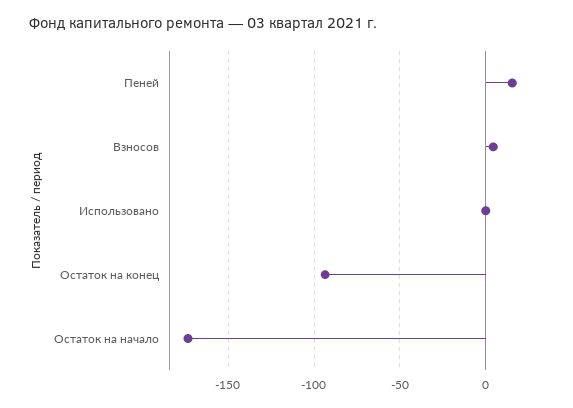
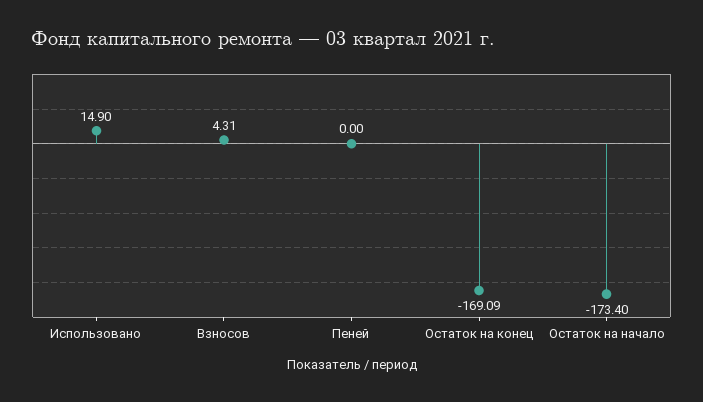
  {
-   "Пеней": 15,
+   "Пеней": 0,
    "Взносов": 4.31,
-   "Использовано": 0,
+   "Использовано": 14.9,
-   "Остаток на конец": -95,
+   "Остаток на конец": -169.09,
    "Остаток на начало": -173.4
  }

